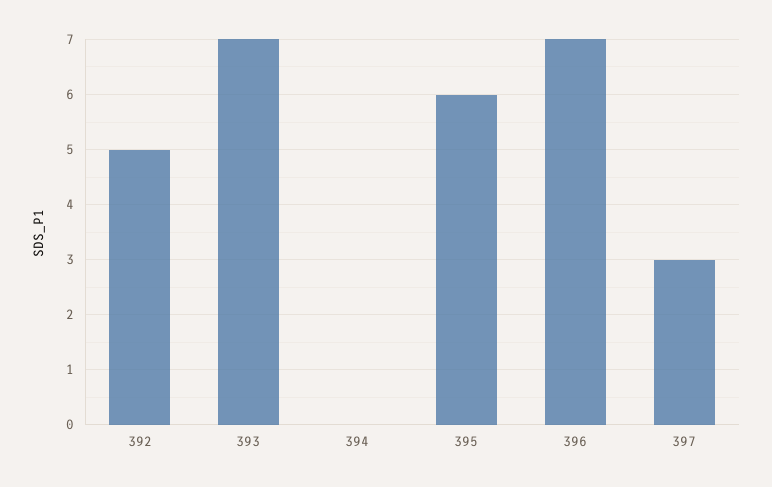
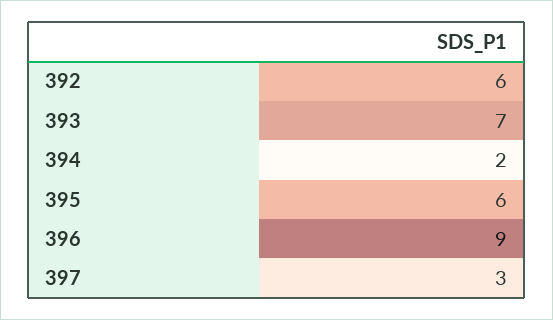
  {
-   "392": 5,
+   "392": 6,
    "393": 7,
-   "394": 0,
+   "394": 2,
    "395": 6,
-   "396": 7,
+   "396": 9,
    "397": 3
  }

